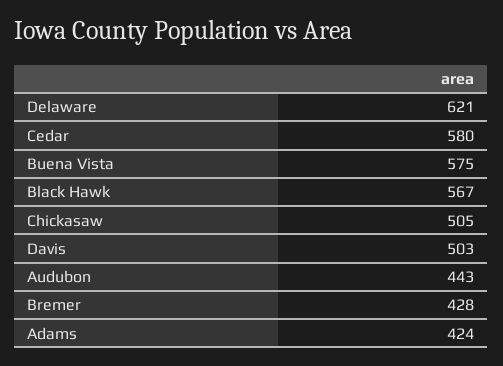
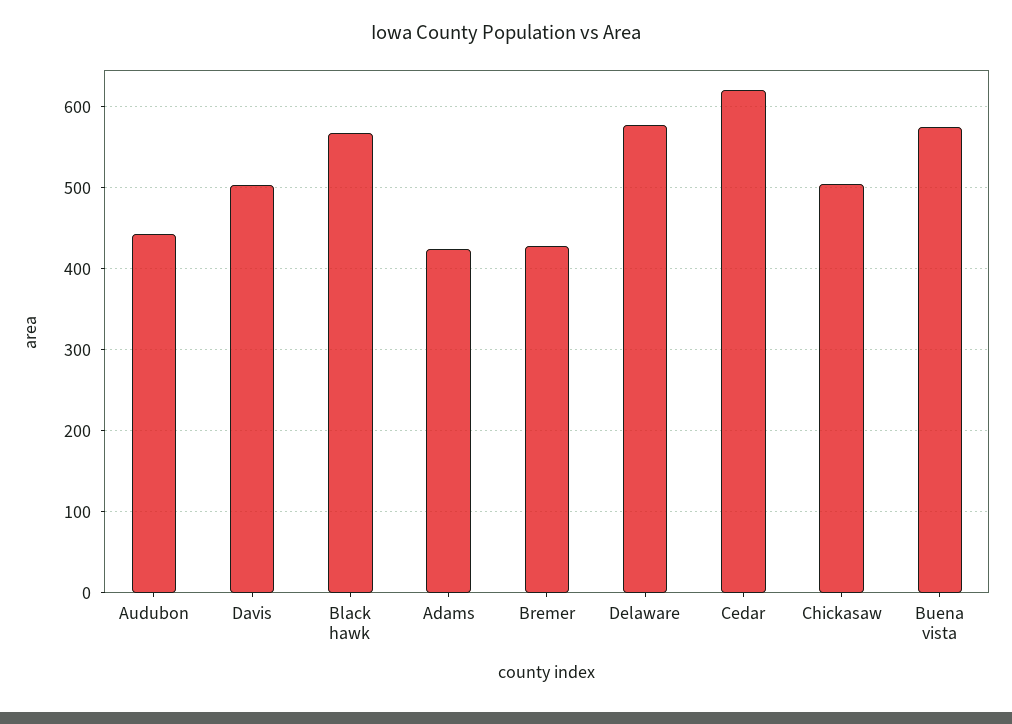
  {
-   "Delaware": 621,
+   "Delaware": 580,
-   "Cedar": 580,
+   "Cedar": 620,
    "Buena Vista": 575,
    "Black Hawk": 567,
    "Chickasaw": 505,
    "Davis": 503,
    "Audubon": 443,
    "Bremer": 428,
    "Adams": 424
  }

